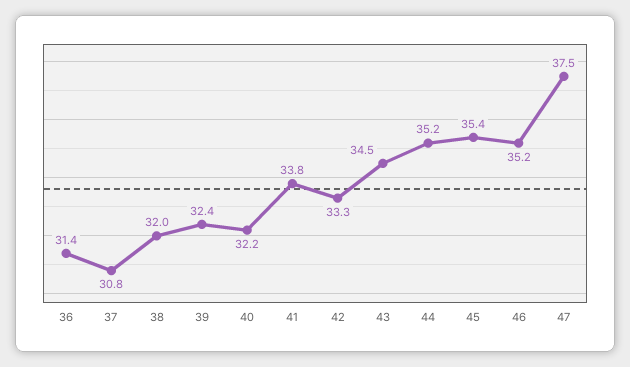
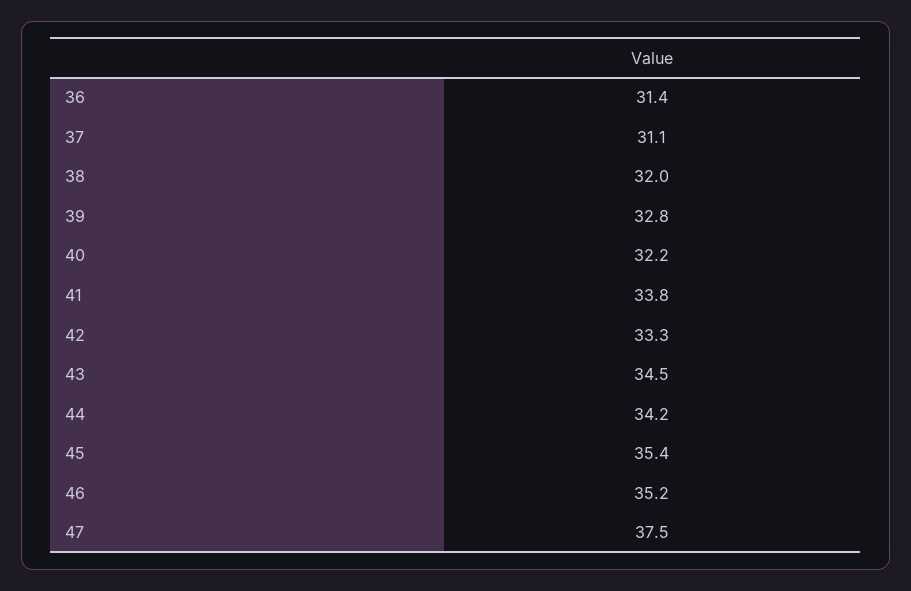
  {
    "36": 31.4,
-   "37": 30.8,
+   "37": 31.1,
    "38": 32,
-   "39": 32.4,
+   "39": 32.8,
    "40": 32.2,
    "41": 33.8,
    "42": 33.3,
    "43": 34.5,
-   "44": 35.2,
+   "44": 34.2,
    "45": 35.4,
    "46": 35.2,
    "47": 37.5
  }

